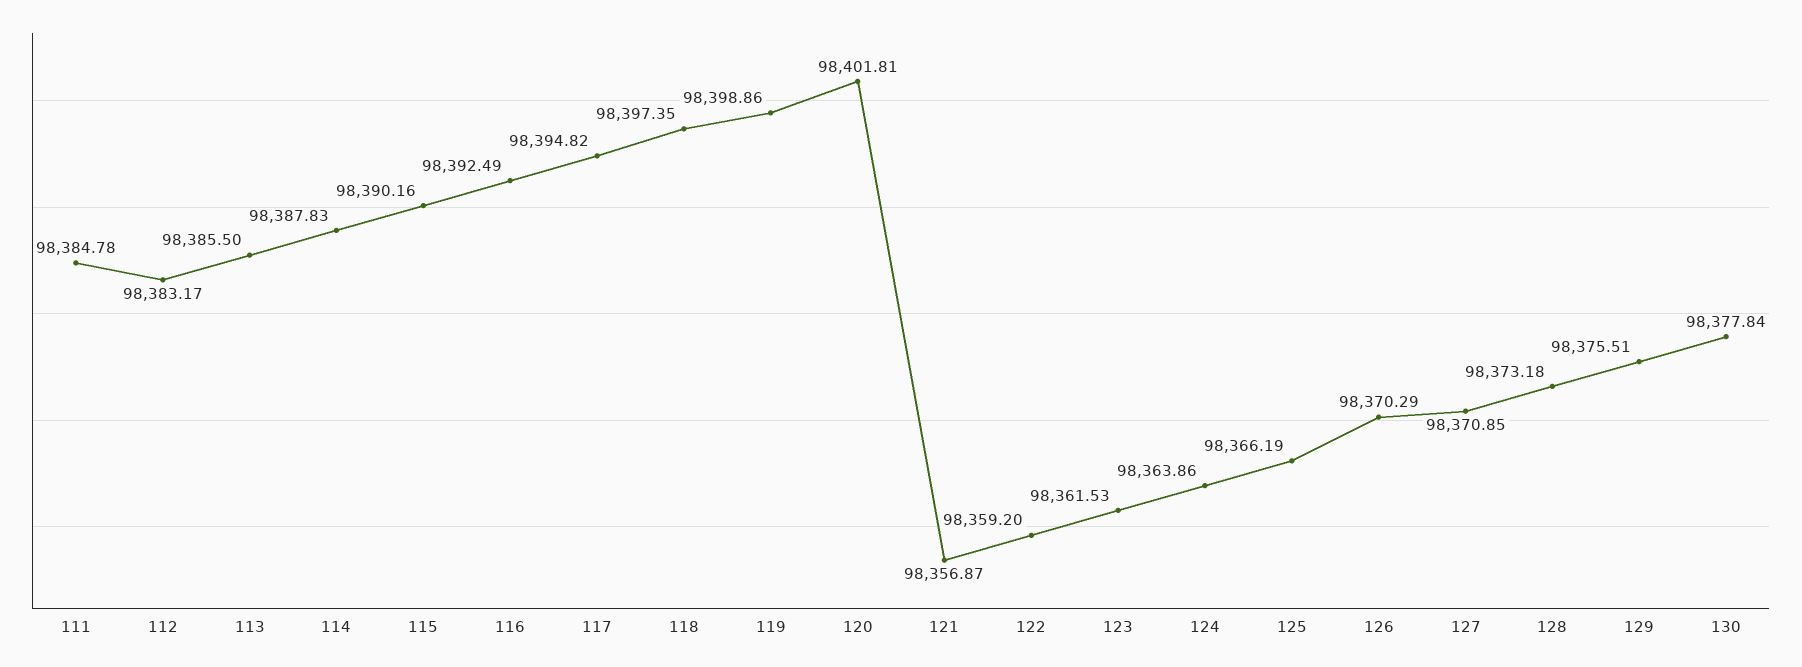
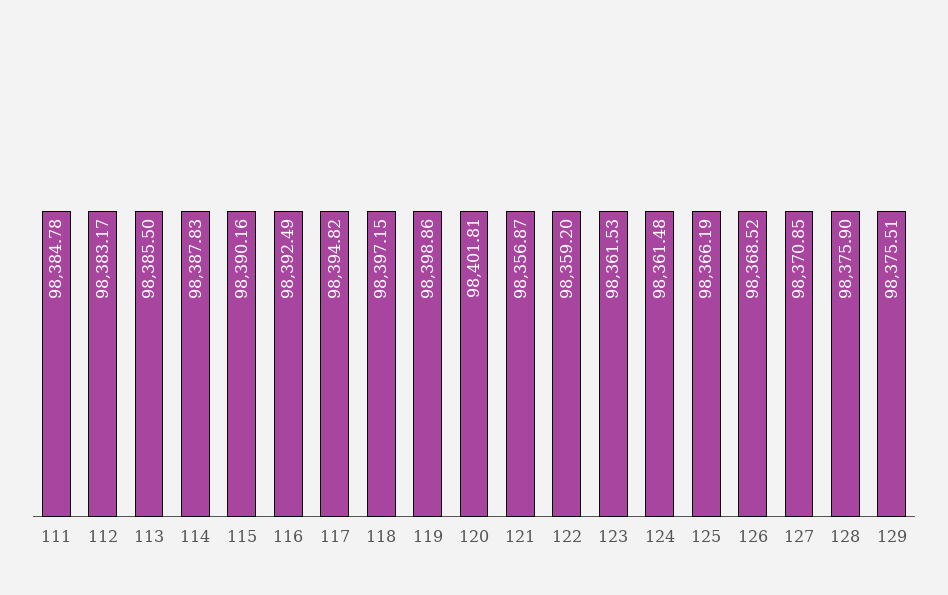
  {
    "111": 98384.78,
    "112": 98383.17,
    "113": 98385.5,
    "114": 98387.83,
    "115": 98390.16,
    "116": 98392.49,
    "117": 98394.82,
-   "118": 98397.35,
+   "118": 98397.15,
    "119": 98398.86,
    "120": 98401.81,
    "121": 98356.87,
    "122": 98359.2,
    "123": 98361.53,
-   "124": 98363.86,
+   "124": 98361.48,
    "125": 98366.19,
-   "126": 98370.29,
+   "126": 98368.52,
    "127": 98370.85,
-   "128": 98373.18,
+   "128": 98375.9,
-   "129": 98375.51,
+   "129": 98375.51
-   "130": 98377.84
  }

